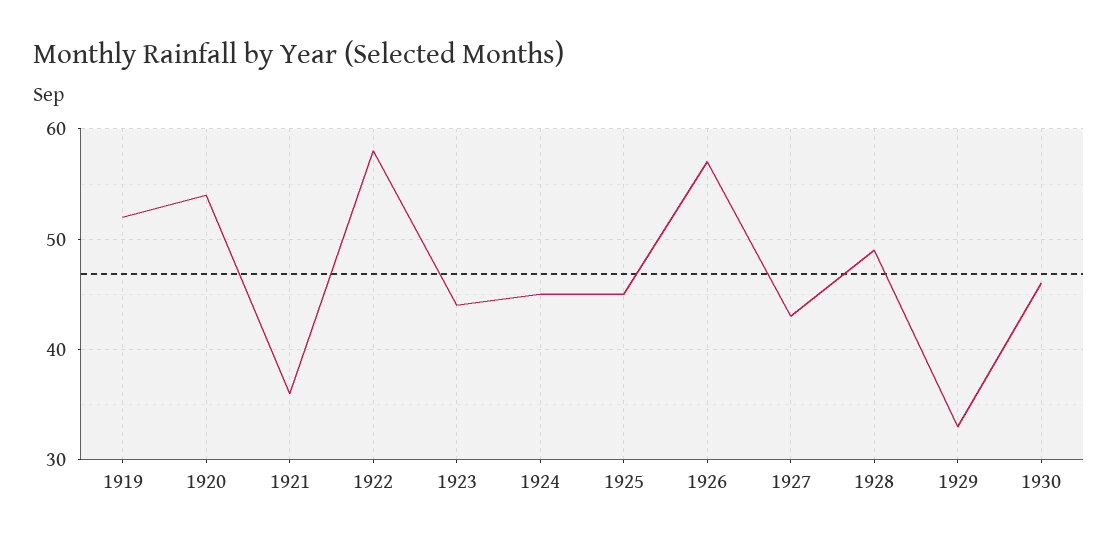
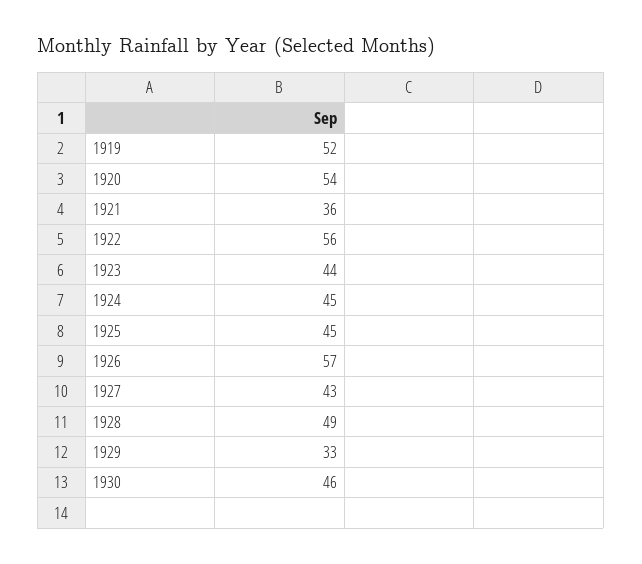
  {
    "1919": 52,
    "1920": 54,
    "1921": 36,
-   "1922": 58,
+   "1922": 56,
    "1923": 44,
    "1924": 45,
    "1925": 45,
    "1926": 57,
    "1927": 43,
    "1928": 49,
    "1929": 33,
    "1930": 46
  }

